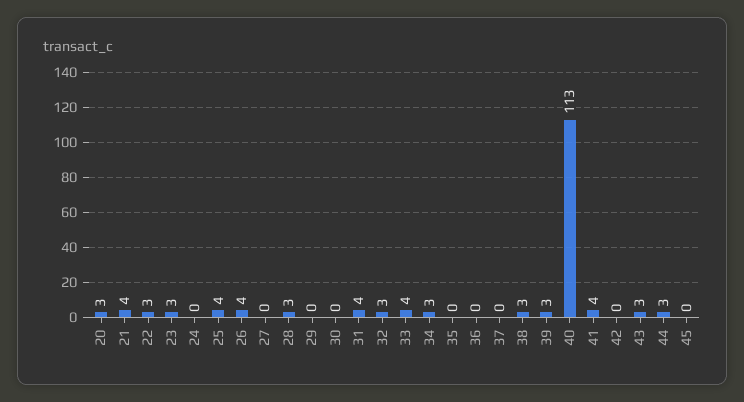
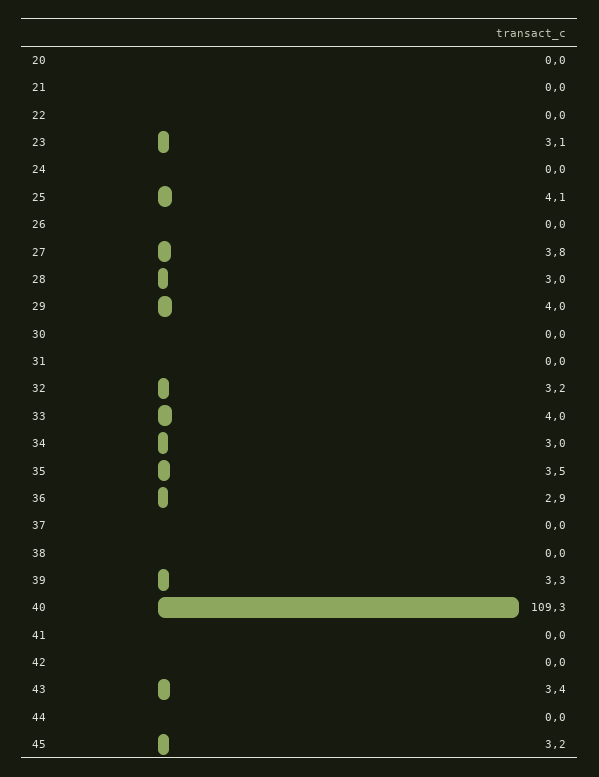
  {
-   "20": 3,
+   "20": 0,
-   "21": 4,
+   "21": 0,
-   "22": 3,
+   "22": 0,
    "23": 3.1,
    "24": 0,
    "25": 4.1,
-   "26": 4,
+   "26": 0,
-   "27": 0,
+   "27": 3.8,
    "28": 3,
-   "29": 0,
+   "29": 4,
    "30": 0,
-   "31": 4,
+   "31": 0,
    "32": 3.2,
    "33": 4,
    "34": 3,
-   "35": 0,
+   "35": 3.5,
-   "36": 0,
+   "36": 2.9,
    "37": 0,
-   "38": 3,
+   "38": 0,
    "39": 3.3,
-   "40": 113,
+   "40": 109.3,
-   "41": 4,
+   "41": 0,
    "42": 0,
    "43": 3.4,
-   "44": 3,
+   "44": 0,
-   "45": 0
+   "45": 3.2
  }

